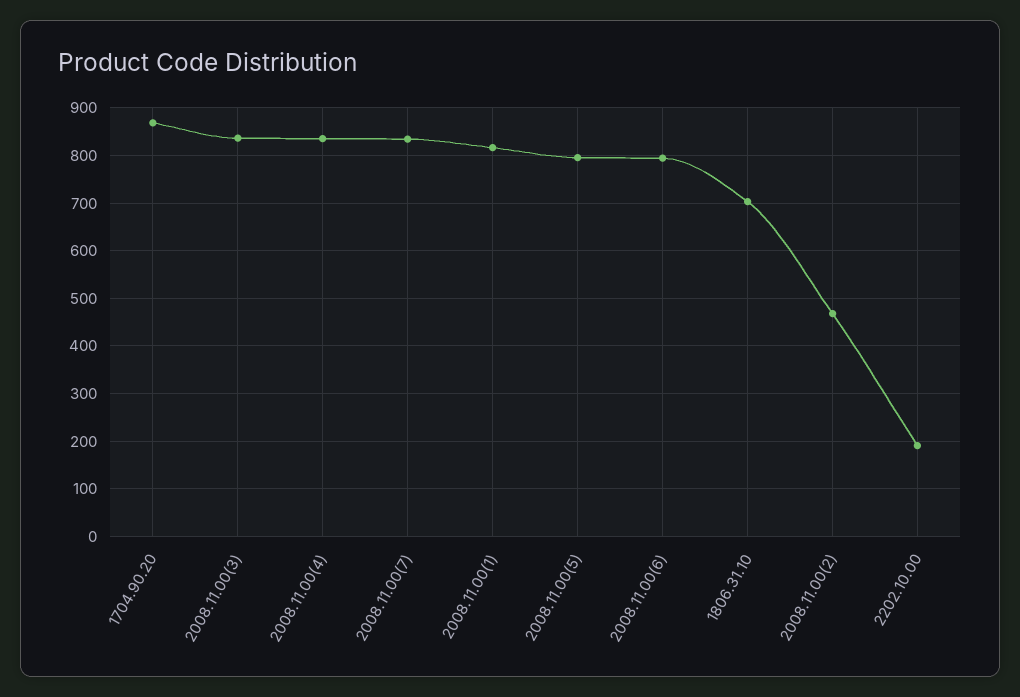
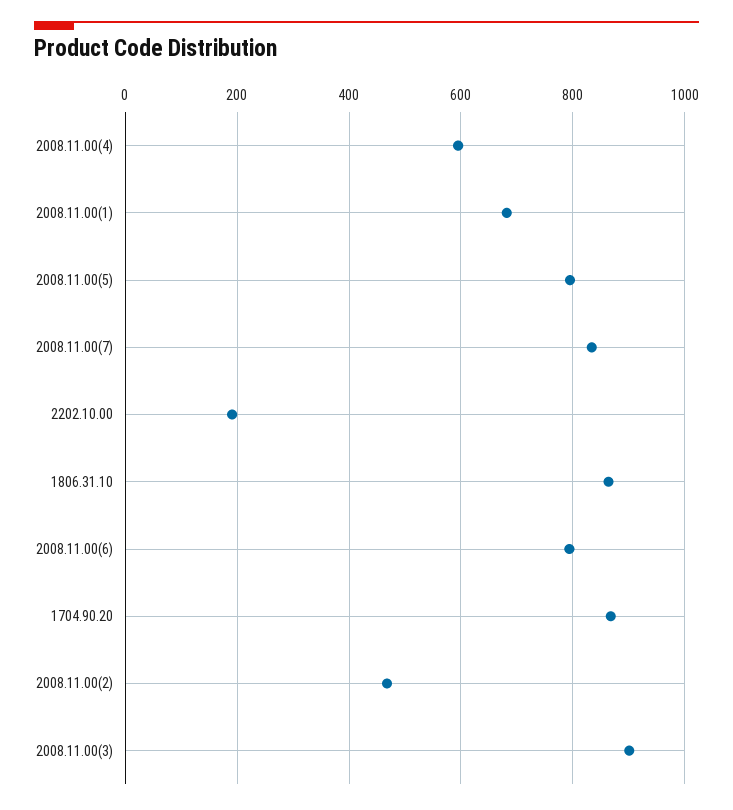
  {
    "1704.90.20": 860,
-   "2008.11.00(3)": 840,
+   "2008.11.00(3)": 900,
-   "2008.11.00(4)": 840,
+   "2008.11.00(4)": 600,
    "2008.11.00(7)": 840,
-   "2008.11.00(1)": 820,
+   "2008.11.00(1)": 680,
    "2008.11.00(5)": 800,
    "2008.11.00(6)": 800,
-   "1806.31.10": 700,
+   "1806.31.10": 860,
    "2008.11.00(2)": 460,
    "2202.10.00": 200
  }

